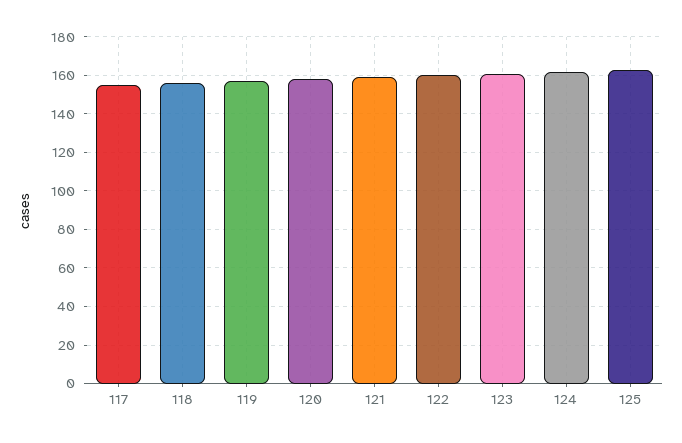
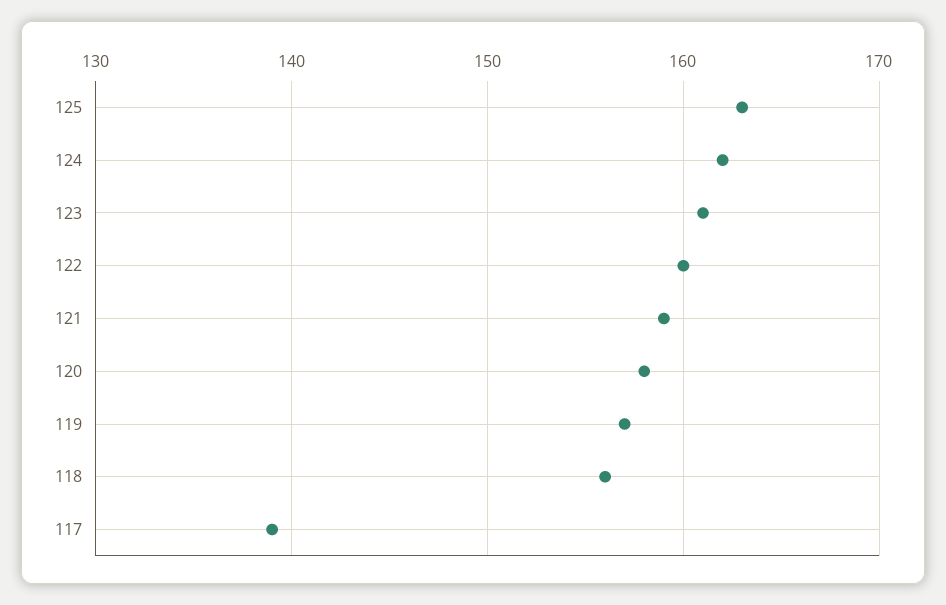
  {
-   "117": 155,
+   "117": 139,
    "118": 156,
    "119": 157,
    "120": 158,
    "121": 159,
    "122": 160,
    "123": 161,
    "124": 162,
    "125": 163
  }

